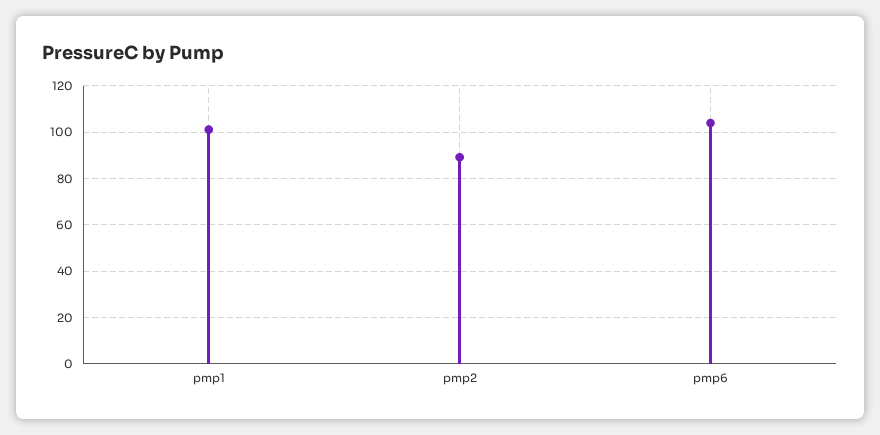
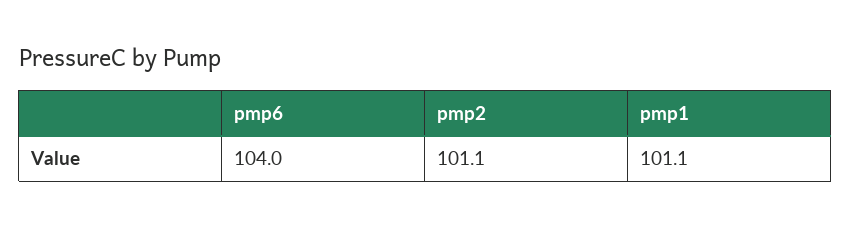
  {
    "pmp1": 101.1,
-   "pmp2": 90,
+   "pmp2": 101.1,
    "pmp6": 104
  }

